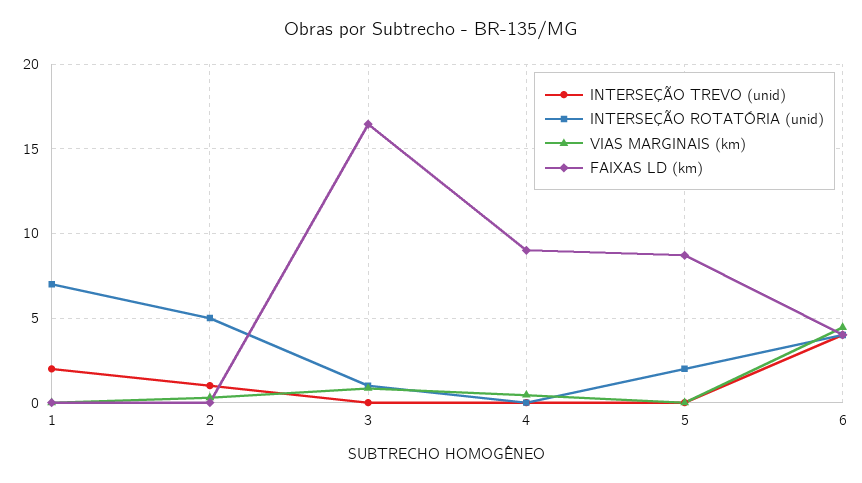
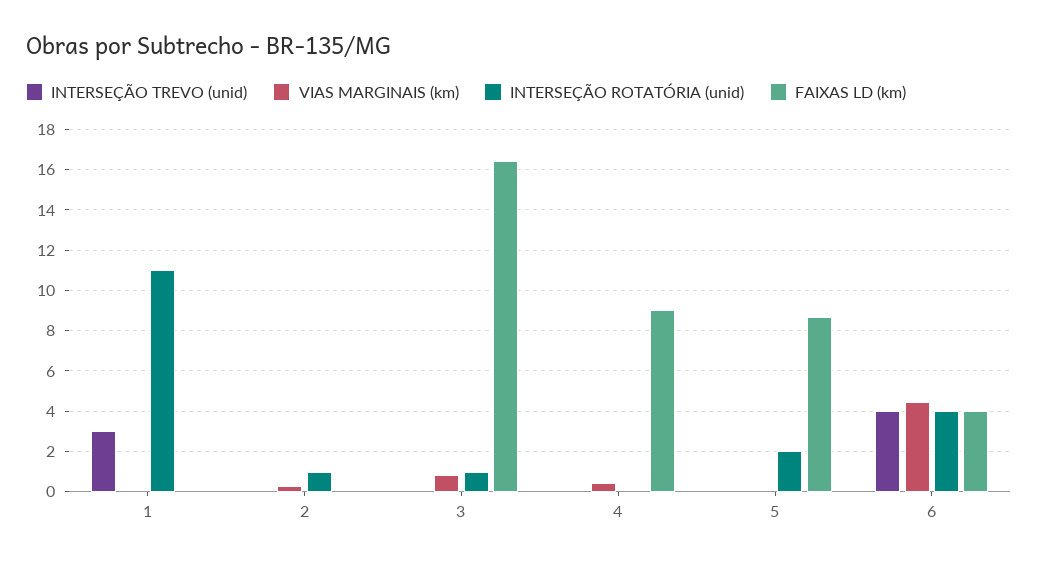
  {
    "INTERSEÇÃO TREVO (unid)": {
-     "1": 2,
+     "1": 3,
-     "2": 1,
+     "2": 0,
      "3": 0,
      "4": 0,
      "5": 0,
      "6": 4
    },
    "INTERSEÇÃO ROTATÓRIA (unid)": {
-     "1": 7,
+     "1": 11,
-     "2": 5,
+     "2": 1,
      "3": 1,
      "4": 0,
      "5": 2,
      "6": 4
    },
    "VIAS MARGINAIS (km)": {
      "1": 0,
      "2": 0.5,
      "3": 1,
      "4": 0.5,
      "5": 0,
      "6": 4.5
    },
    "FAIXAS LD (km)": {
      "1": 0,
      "2": 0,
      "3": 16.5,
      "4": 9,
      "5": 8.5,
      "6": 4
    }
  }

